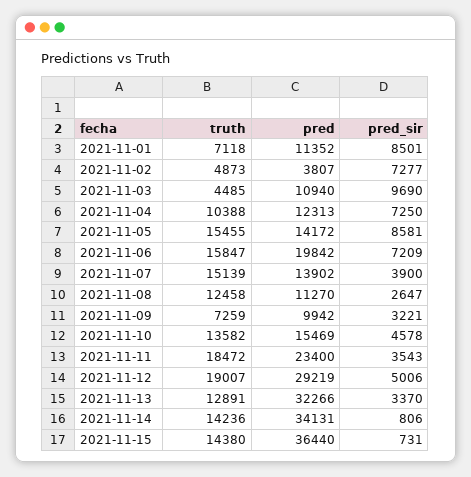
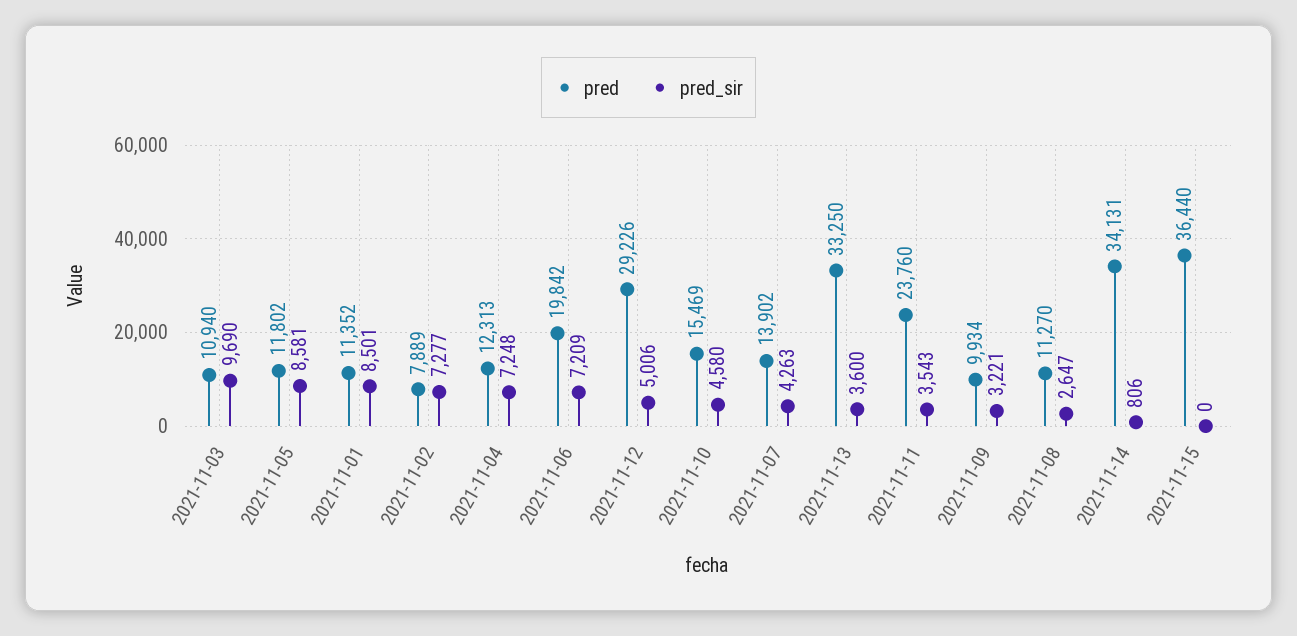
  {
-   "truth": {
-     "2021-11-01": 7118,
-     "2021-11-02": 4873,
-     "2021-11-03": 4485,
-     "2021-11-04": 10388,
-     "2021-11-05": 15455,
-     "2021-11-06": 15847,
-     "2021-11-07": 15139,
-     "2021-11-08": 12458,
-     "2021-11-09": 7259,
-     "2021-11-10": 13582,
-     "2021-11-11": 18472,
-     "2021-11-12": 19007,
-     "2021-11-13": 12891,
-     "2021-11-14": 14236,
-     "2021-11-15": 14380
-   },
    "pred": {
      "2021-11-01": 11352,
-     "2021-11-02": 3807,
+     "2021-11-02": 7889,
      "2021-11-03": 10940,
      "2021-11-04": 12313,
-     "2021-11-05": 14172,
+     "2021-11-05": 11802,
      "2021-11-06": 19842,
      "2021-11-07": 13902,
      "2021-11-08": 11270,
-     "2021-11-09": 9942,
+     "2021-11-09": 9934,
      "2021-11-10": 15469,
-     "2021-11-11": 23400,
+     "2021-11-11": 23760,
-     "2021-11-12": 29219,
+     "2021-11-12": 29226,
-     "2021-11-13": 32266,
+     "2021-11-13": 33250,
      "2021-11-14": 34131,
      "2021-11-15": 36440
    },
    "pred_sir": {
      "2021-11-01": 8501,
      "2021-11-02": 7277,
      "2021-11-03": 9690,
-     "2021-11-04": 7250,
+     "2021-11-04": 7248,
      "2021-11-05": 8581,
      "2021-11-06": 7209,
-     "2021-11-07": 3900,
+     "2021-11-07": 4263,
      "2021-11-08": 2647,
      "2021-11-09": 3221,
-     "2021-11-10": 4578,
+     "2021-11-10": 4580,
      "2021-11-11": 3543,
      "2021-11-12": 5006,
-     "2021-11-13": 3370,
+     "2021-11-13": 3600,
      "2021-11-14": 806,
-     "2021-11-15": 731
+     "2021-11-15": 0
    }
  }

